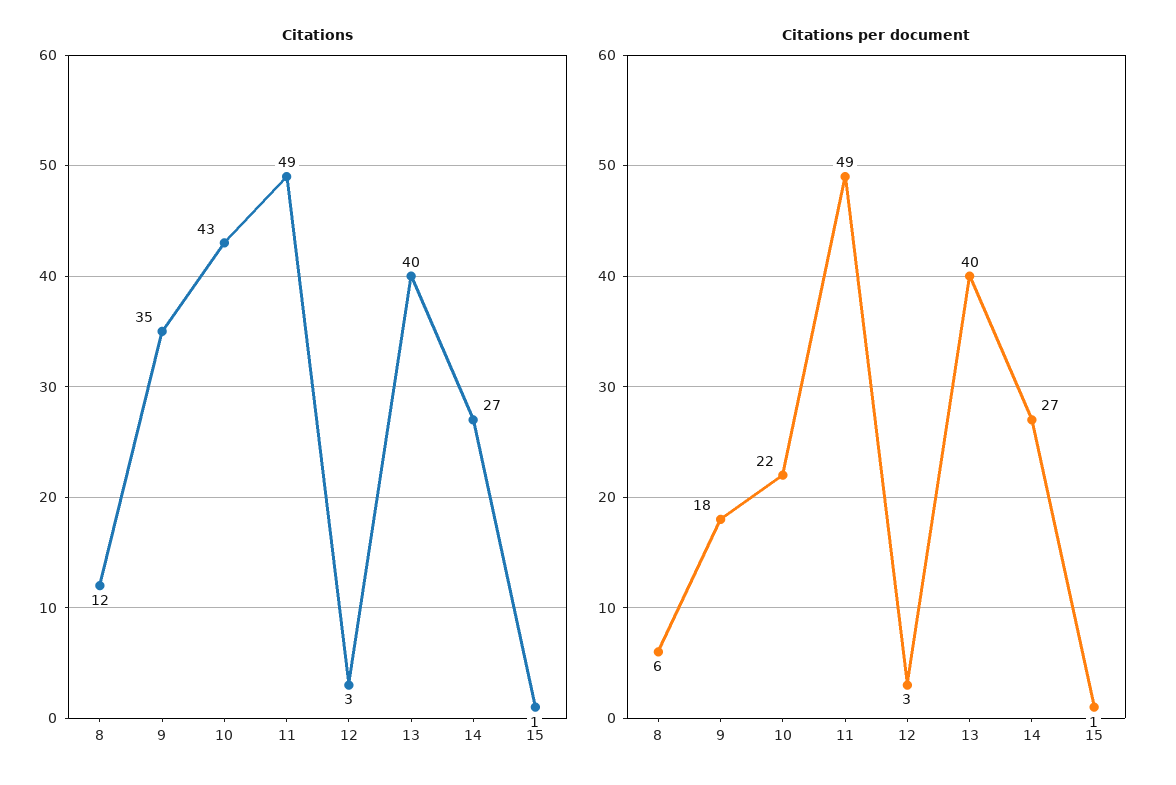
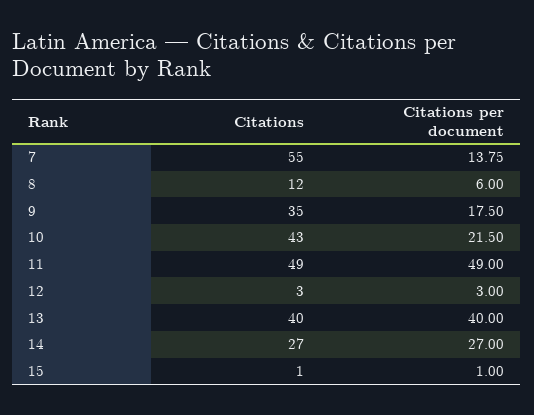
  {
    "Citations": {
      "8": 12,
      "9": 35,
      "10": 43,
      "11": 49,
      "12": 3,
      "13": 40,
      "14": 27,
-     "15": 1
+     "15": 1,
+     "7": 55
    },
    "Citations per document": {
      "8": 6,
      "9": 17.5,
      "10": 21.5,
      "11": 49,
      "12": 3,
      "13": 40,
      "14": 27,
-     "15": 1
+     "15": 1,
+     "7": 13.75
    }
  }

